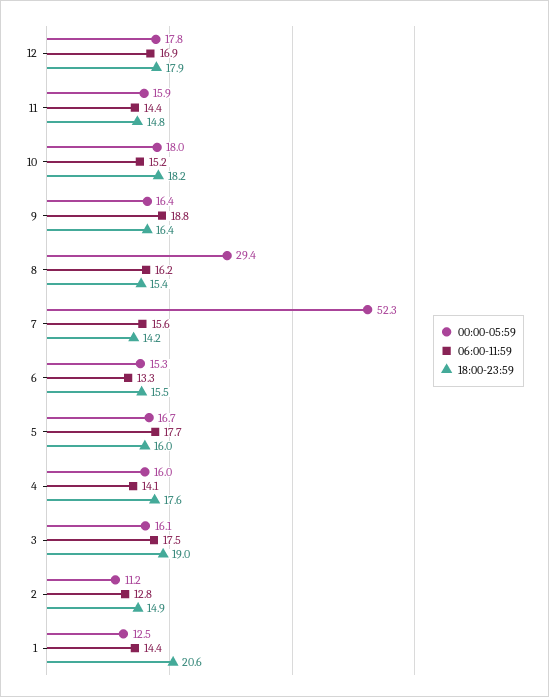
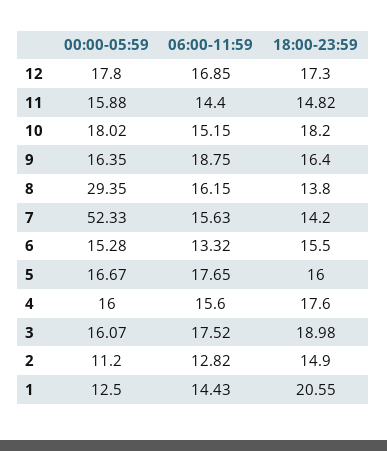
  {
    "00:00-05:59": {
      "12": 17.8,
      "11": 15.88,
      "10": 18.02,
      "9": 16.35,
      "8": 29.35,
      "7": 52.33,
      "6": 15.28,
      "5": 16.67,
      "4": 16,
      "3": 16.07,
      "2": 11.2,
      "1": 12.5
    },
    "06:00-11:59": {
      "12": 16.85,
      "11": 14.4,
      "10": 15.15,
      "9": 18.75,
      "8": 16.15,
      "7": 15.63,
      "6": 13.32,
      "5": 17.65,
-     "4": 14.1,
+     "4": 15.6,
      "3": 17.52,
      "2": 12.82,
      "1": 14.43
    },
    "18:00-23:59": {
-     "12": 17.9,
+     "12": 17.3,
      "11": 14.82,
      "10": 18.2,
      "9": 16.4,
-     "8": 15.4,
+     "8": 13.8,
      "7": 14.2,
      "6": 15.5,
      "5": 16,
      "4": 17.6,
      "3": 18.98,
      "2": 14.9,
      "1": 20.55
    }
  }

